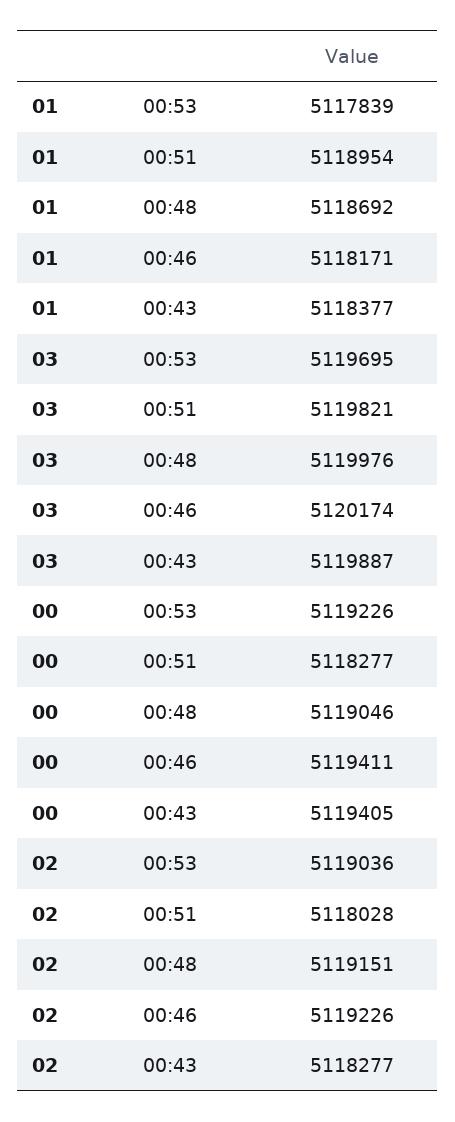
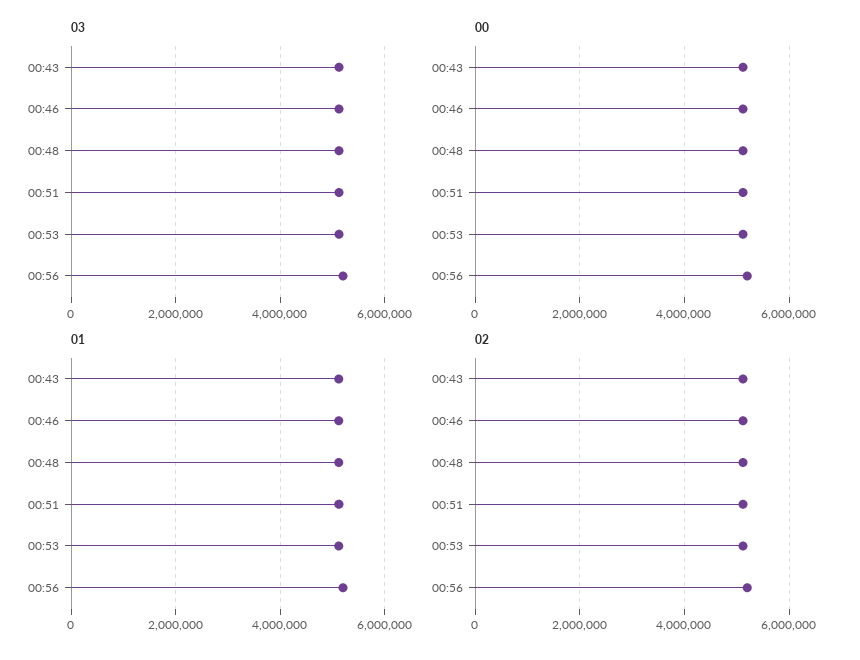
  {
    "01": {
      "00:53": 5117839,
      "00:51": 5118954,
      "00:48": 5118692,
      "00:46": 5118171,
-     "00:43": 5118377
+     "00:43": 5118377,
+     "00:56": 5200000
    },
    "03": {
      "00:53": 5119695,
      "00:51": 5119821,
      "00:48": 5119976,
      "00:46": 5120174,
-     "00:43": 5119887
+     "00:43": 5119887,
+     "00:56": 5200000
    },
    "00": {
      "00:53": 5119226,
      "00:51": 5118277,
      "00:48": 5119046,
      "00:46": 5119411,
-     "00:43": 5119405
+     "00:43": 5119405,
+     "00:56": 5200000
    },
    "02": {
      "00:53": 5119036,
      "00:51": 5118028,
      "00:48": 5119151,
      "00:46": 5119226,
-     "00:43": 5118277
+     "00:43": 5118277,
+     "00:56": 5200000
    }
  }

